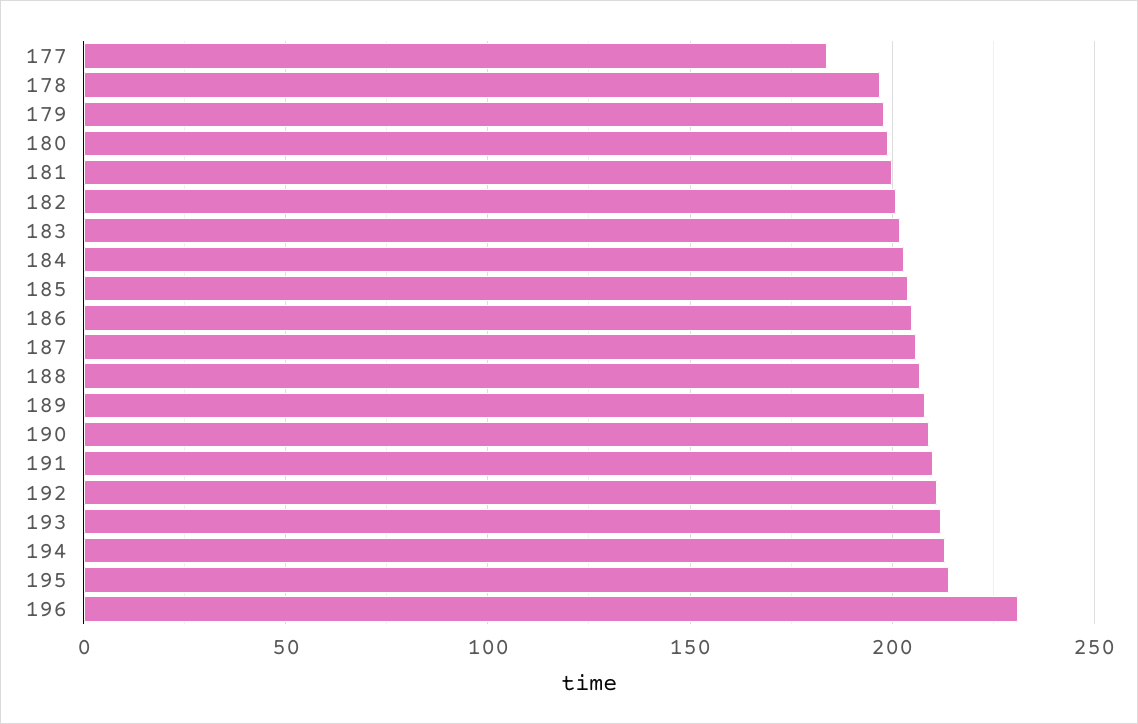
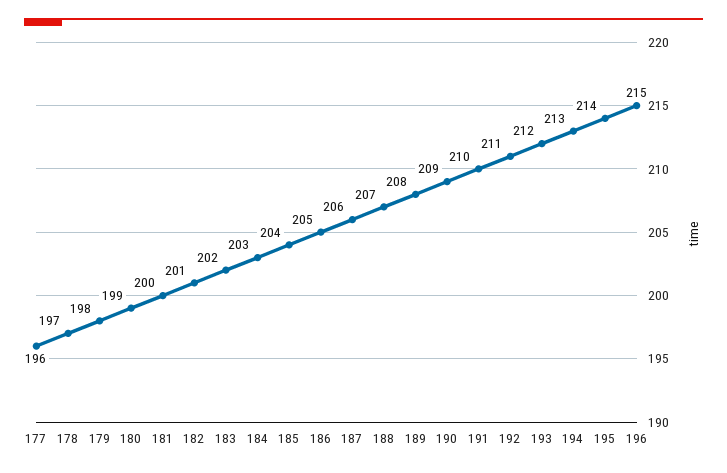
  {
-   "177": 185,
+   "177": 196,
    "178": 197,
    "179": 198,
    "180": 199,
    "181": 200,
    "182": 201,
    "183": 202,
    "184": 203,
    "185": 204,
    "186": 205,
    "187": 206,
    "188": 207,
    "189": 208,
    "190": 209,
    "191": 210,
    "192": 211,
    "193": 212,
    "194": 213,
    "195": 214,
-   "196": 230
+   "196": 215
  }

